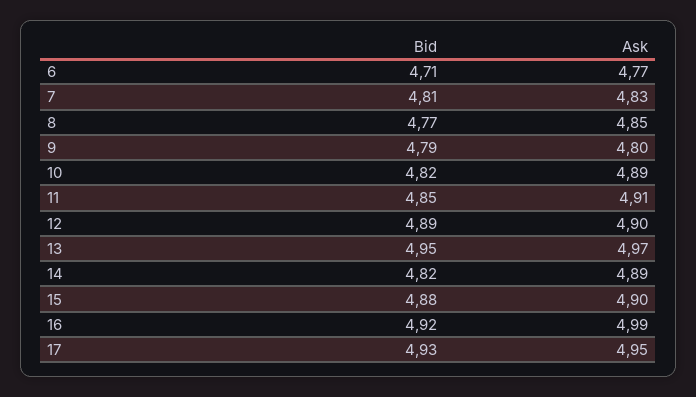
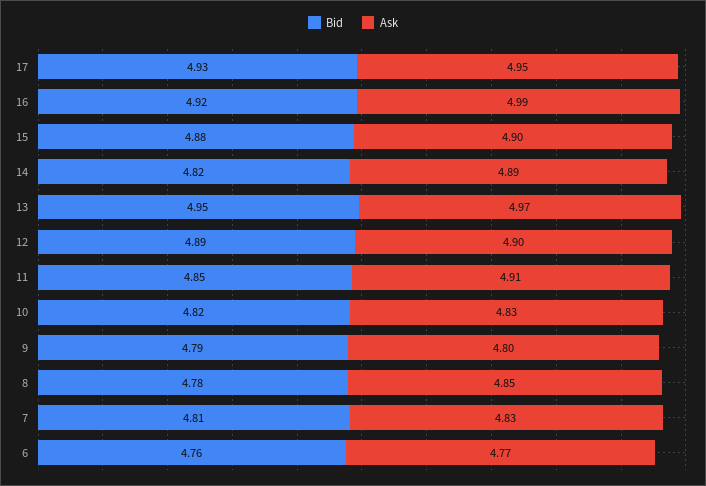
  {
    "Bid": {
-     "6": 4.71,
+     "6": 4.76,
      "7": 4.81,
-     "8": 4.77,
+     "8": 4.78,
      "9": 4.79,
      "10": 4.82,
      "11": 4.85,
      "12": 4.89,
      "13": 4.95,
      "14": 4.82,
      "15": 4.88,
      "16": 4.92,
      "17": 4.93
    },
    "Ask": {
      "6": 4.77,
      "7": 4.83,
      "8": 4.85,
      "9": 4.8,
-     "10": 4.89,
+     "10": 4.83,
      "11": 4.91,
      "12": 4.9,
      "13": 4.97,
      "14": 4.89,
      "15": 4.9,
      "16": 4.99,
      "17": 4.95
    }
  }

